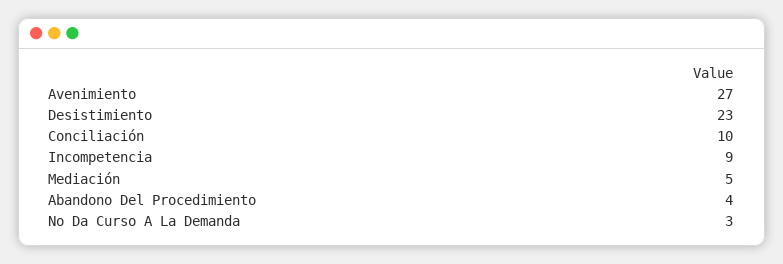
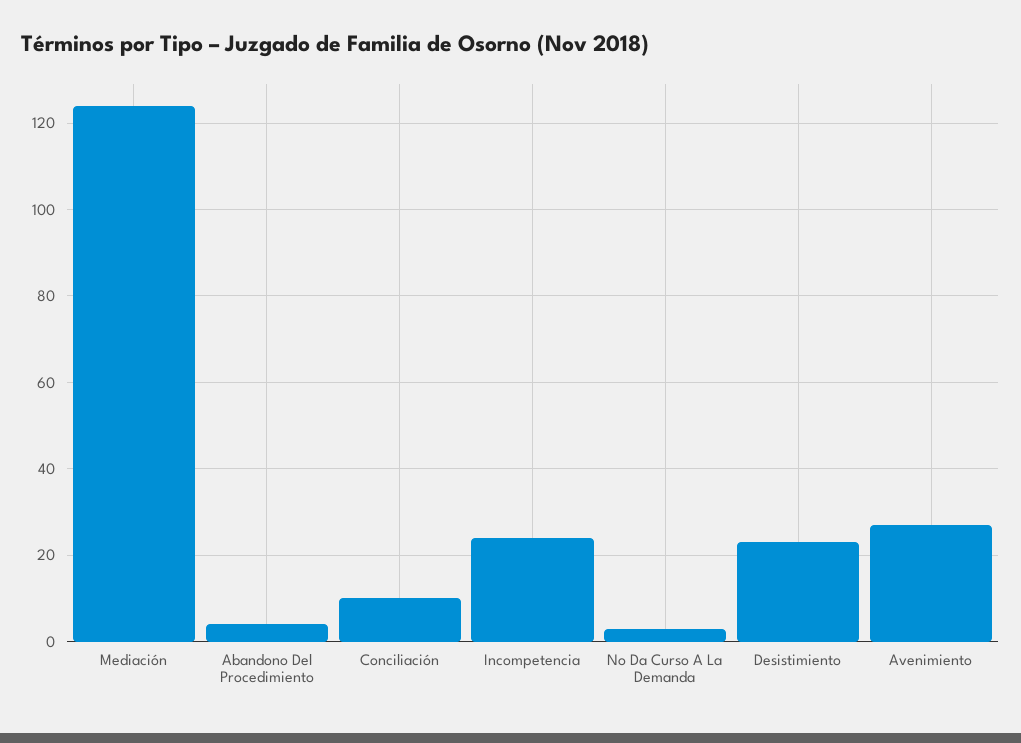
  {
    "Avenimiento": 27,
    "Desistimiento": 23,
    "Conciliación": 10,
-   "Incompetencia": 9,
+   "Incompetencia": 25,
-   "Mediación": 5,
+   "Mediación": 125,
    "Abandono Del Procedimiento": 4,
    "No Da Curso A La Demanda": 3
  }

